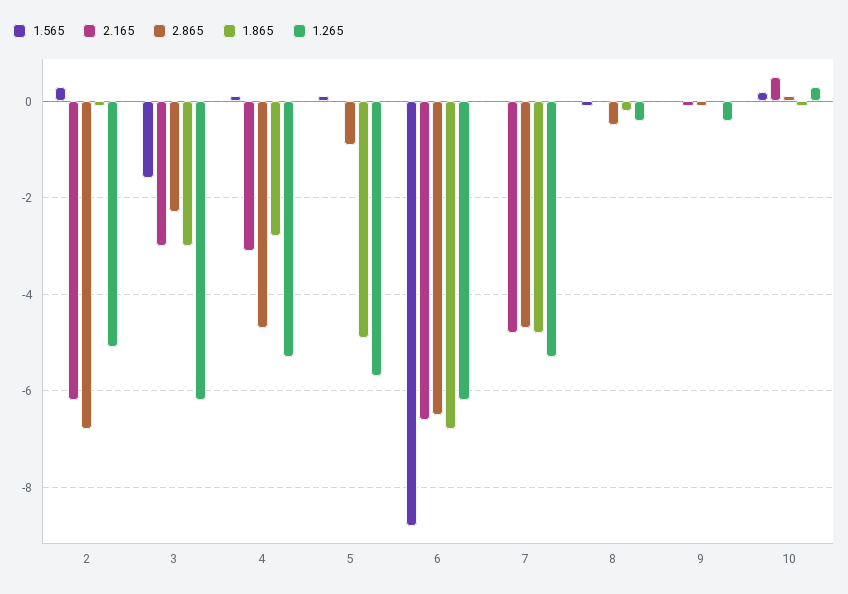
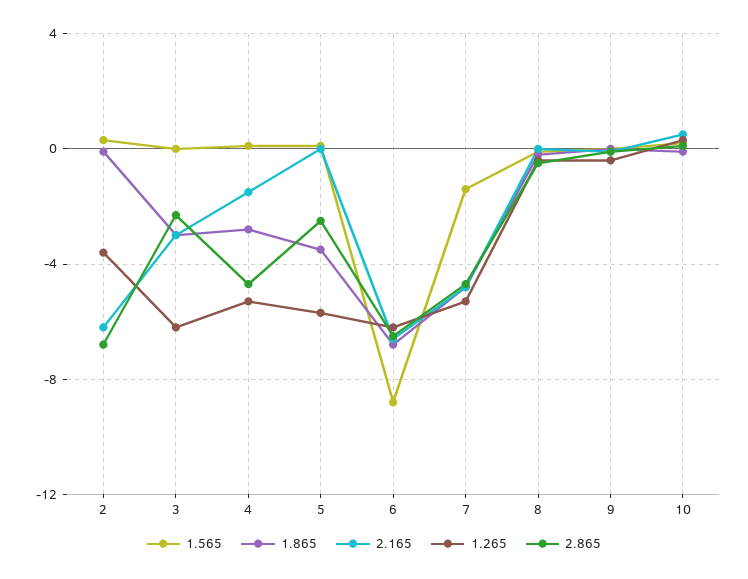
  {
    "1.565": {
      "2": 0.5,
-     "3": -1.5,
+     "3": 0,
      "4": 0,
      "5": 0,
      "6": -9,
-     "7": 0,
+     "7": -1.5,
      "8": 0,
      "9": 0,
      "10": 0
    },
    "2.165": {
      "2": -6,
      "3": -3,
-     "4": -3,
+     "4": -1.5,
      "5": 0,
      "6": -6.5,
      "7": -5,
      "8": 0,
      "9": 0,
      "10": 0.5
    },
    "2.865": {
      "2": -7,
      "3": -2.5,
      "4": -4.5,
-     "5": -1,
+     "5": -2.5,
      "6": -6.5,
      "7": -4.5,
      "8": -0.5,
      "9": 0,
      "10": 0
    },
    "1.865": {
      "2": 0,
      "3": -3,
      "4": -3,
-     "5": -5,
+     "5": -3.5,
      "6": -7,
      "7": -5,
      "8": 0,
      "9": 0,
      "10": 0
    },
    "1.265": {
-     "2": -5,
+     "2": -3.5,
      "3": -6,
      "4": -5.5,
      "5": -5.5,
      "6": -6,
      "7": -5.5,
      "8": -0.5,
      "9": -0.5,
      "10": 0.5
    }
  }

